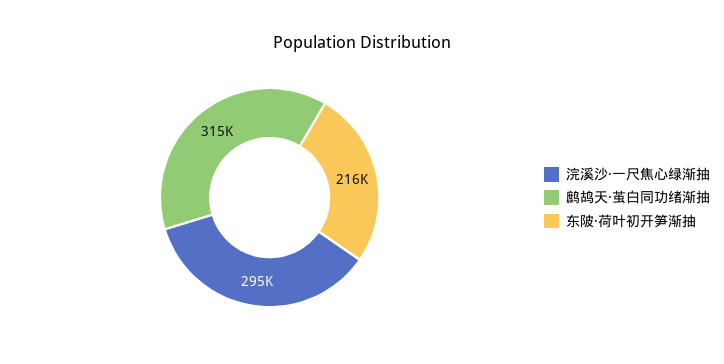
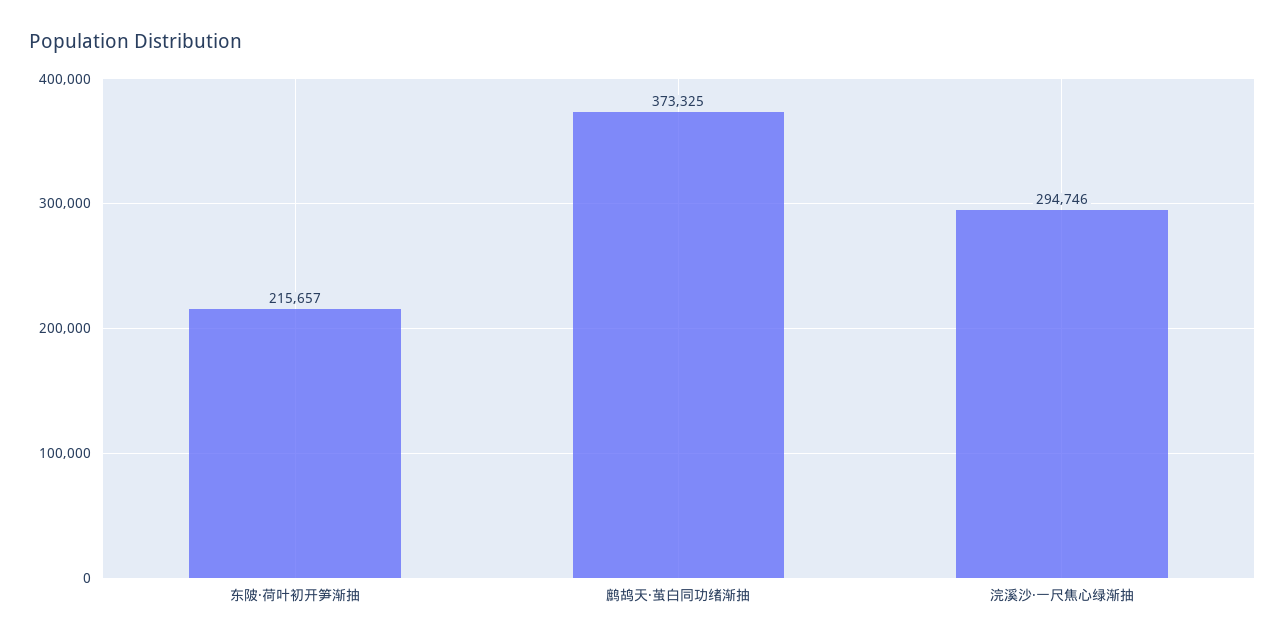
  {
    "浣溪沙·一尺焦心绿渐抽": 294746,
-   "鹧鸪天·茧白同功绪渐抽": 315000,
+   "鹧鸪天·茧白同功绪渐抽": 373325,
    "东陂·荷叶初开笋渐抽": 215657
  }

